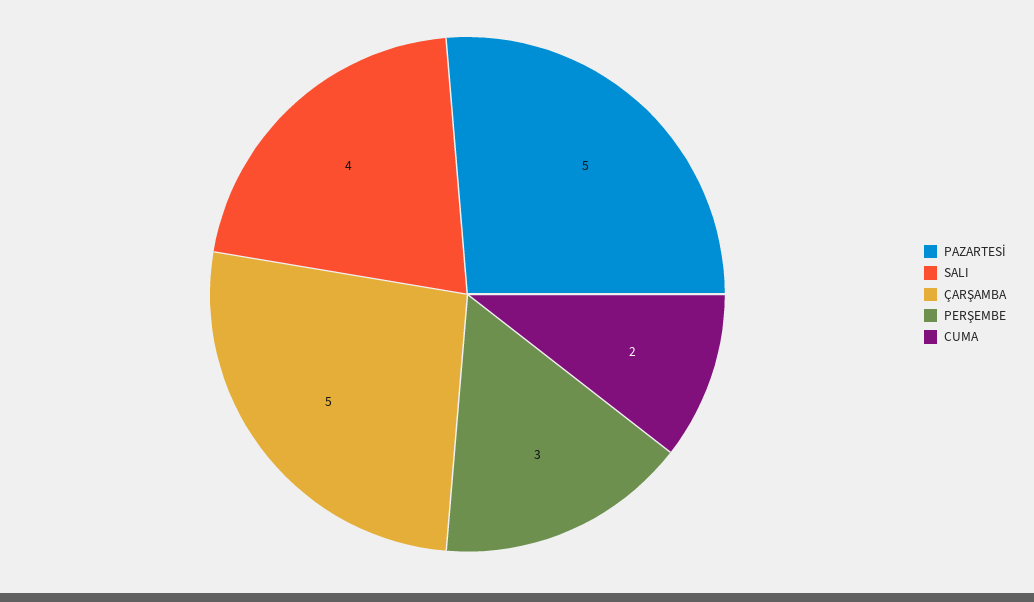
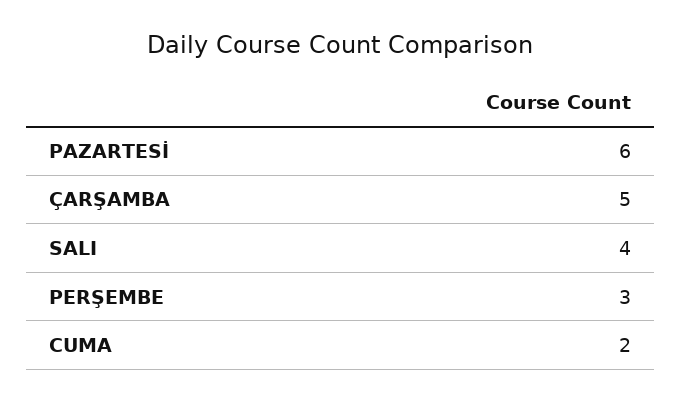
  {
-   "PAZARTESİ": 5,
+   "PAZARTESİ": 6,
    "SALI": 4,
    "ÇARŞAMBA": 5,
    "PERŞEMBE": 3,
    "CUMA": 2
  }

